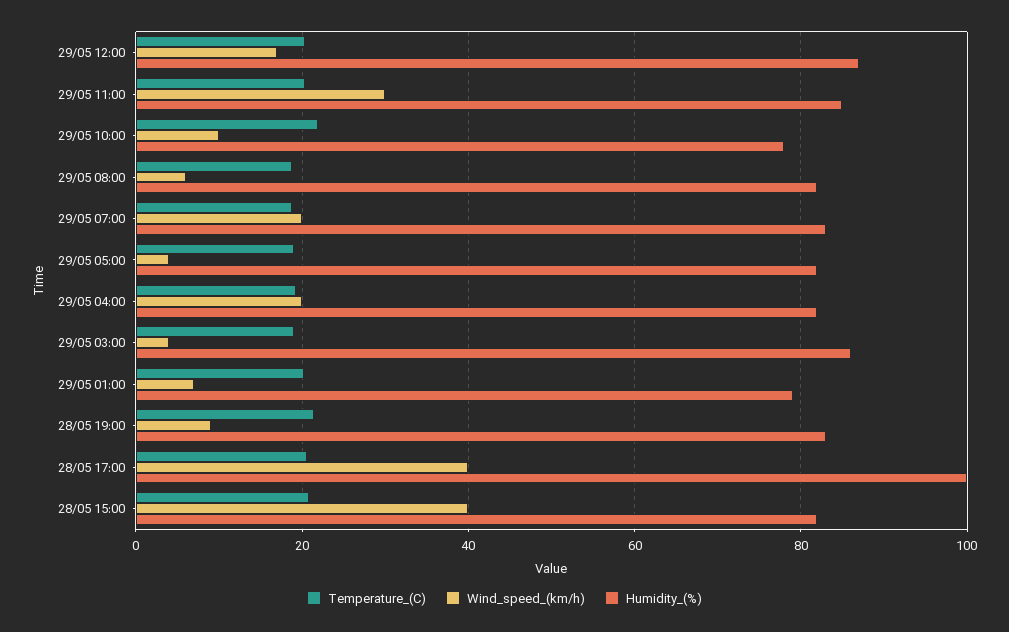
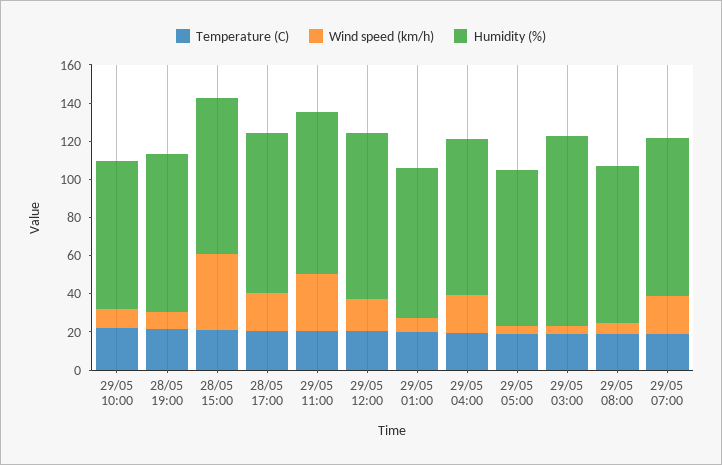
  {
    "Temperature_(C)": {
      "29/05 12:00": 20,
      "29/05 11:00": 20,
      "29/05 10:00": 22,
      "29/05 08:00": 18,
      "29/05 07:00": 18,
      "29/05 05:00": 20,
      "29/05 04:00": 20,
      "29/05 03:00": 20,
      "29/05 01:00": 20,
      "28/05 19:00": 22,
      "28/05 17:00": 20,
      "28/05 15:00": 20
    },
    "Wind_speed_(km/h)": {
      "29/05 12:00": 18,
      "29/05 11:00": 30,
      "29/05 10:00": 10,
      "29/05 08:00": 6,
      "29/05 07:00": 20,
      "29/05 05:00": 4,
      "29/05 04:00": 20,
      "29/05 03:00": 4,
      "29/05 01:00": 8,
      "28/05 19:00": 10,
-     "28/05 17:00": 40,
+     "28/05 17:00": 20,
      "28/05 15:00": 40
    },
    "Humidity_(%)": {
      "29/05 12:00": 88,
      "29/05 11:00": 86,
      "29/05 10:00": 78,
      "29/05 08:00": 82,
      "29/05 07:00": 84,
      "29/05 05:00": 82,
      "29/05 04:00": 82,
-     "29/05 03:00": 86,
+     "29/05 03:00": 100,
      "29/05 01:00": 80,
      "28/05 19:00": 84,
-     "28/05 17:00": 100,
+     "28/05 17:00": 85,
      "28/05 15:00": 82
    }
  }

